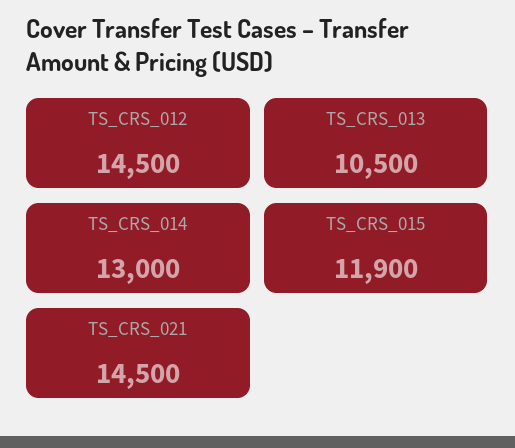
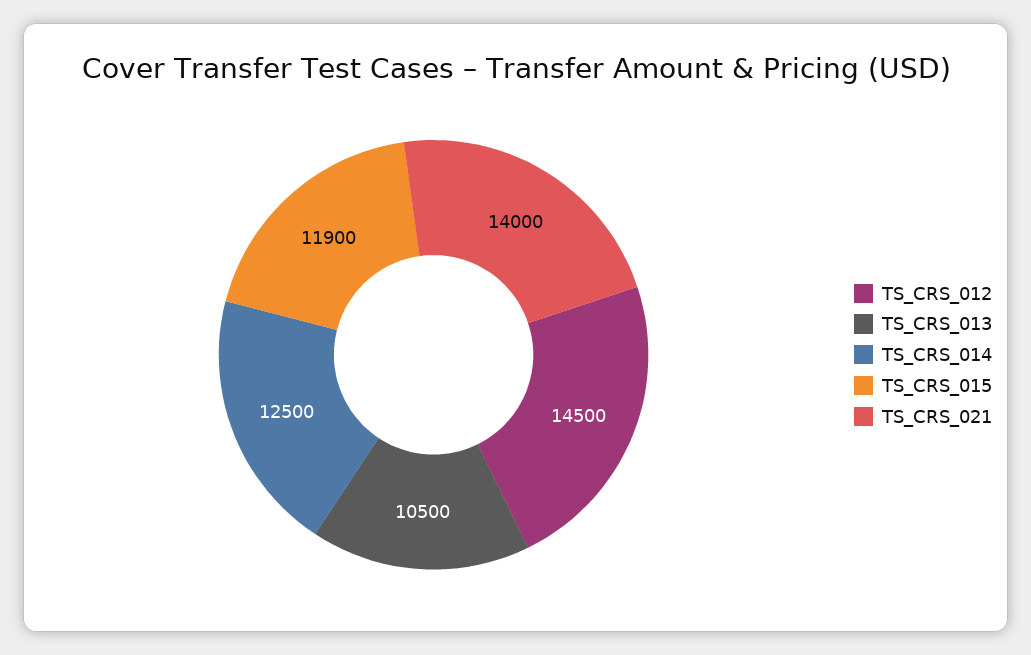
  {
    "TS_CRS_012": 14500,
    "TS_CRS_013": 10500,
-   "TS_CRS_014": 13000,
+   "TS_CRS_014": 12500,
    "TS_CRS_015": 11900,
-   "TS_CRS_021": 14500
+   "TS_CRS_021": 14000
  }

